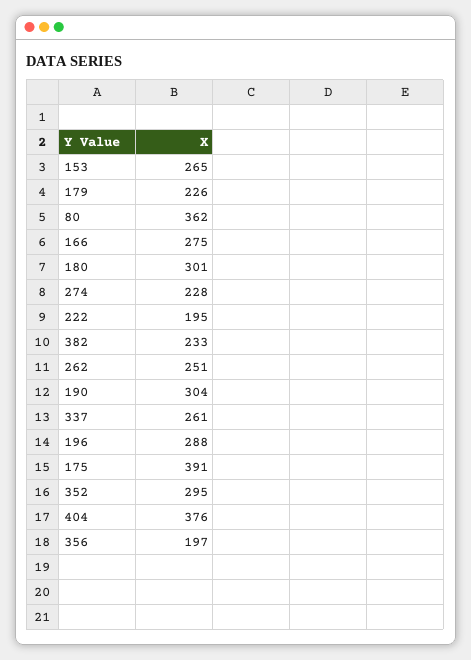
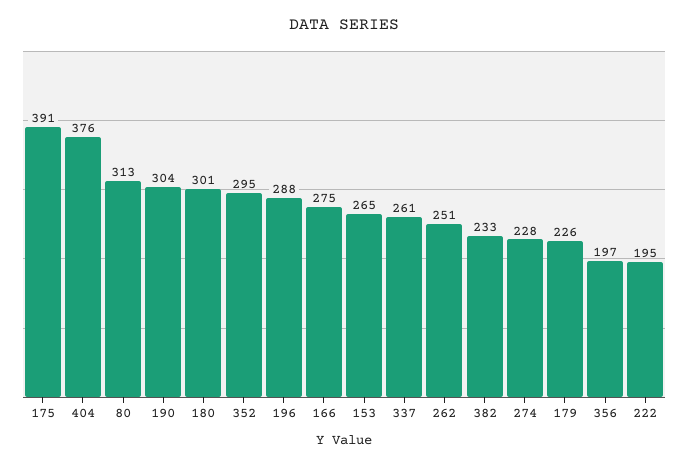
  {
    "153": 265,
    "179": 226,
-   "80": 362,
+   "80": 313,
    "166": 275,
    "180": 301,
    "274": 228,
    "222": 195,
    "382": 233,
    "262": 251,
    "190": 304,
    "337": 261,
    "196": 288,
    "175": 391,
    "352": 295,
    "404": 376,
    "356": 197
  }

